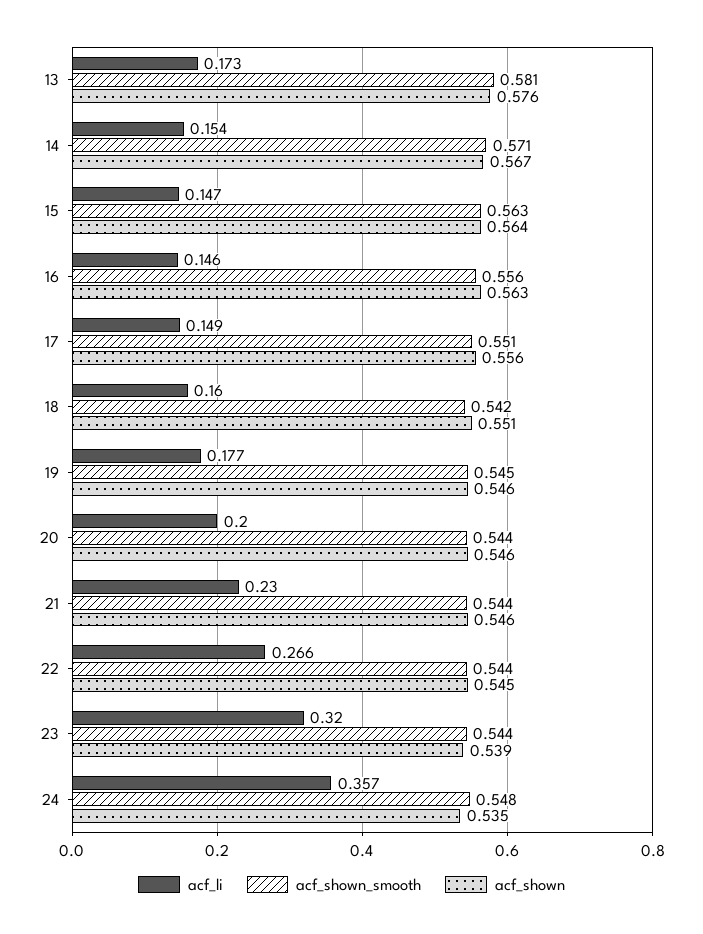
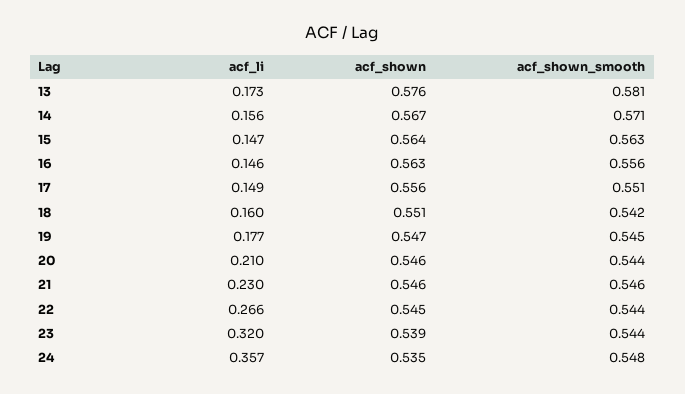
  {
    "acf_li": {
      "13": 0.173,
-     "14": 0.154,
+     "14": 0.156,
      "15": 0.147,
      "16": 0.146,
      "17": 0.149,
      "18": 0.16,
      "19": 0.177,
-     "20": 0.2,
+     "20": 0.21,
      "21": 0.23,
      "22": 0.266,
      "23": 0.32,
      "24": 0.357
    },
    "acf_shown_smooth": {
      "13": 0.581,
      "14": 0.571,
      "15": 0.563,
      "16": 0.556,
      "17": 0.551,
      "18": 0.542,
      "19": 0.545,
      "20": 0.544,
-     "21": 0.544,
+     "21": 0.546,
      "22": 0.544,
      "23": 0.544,
      "24": 0.548
    },
    "acf_shown": {
      "13": 0.576,
      "14": 0.567,
      "15": 0.564,
      "16": 0.563,
      "17": 0.556,
      "18": 0.551,
-     "19": 0.546,
+     "19": 0.547,
      "20": 0.546,
      "21": 0.546,
      "22": 0.545,
      "23": 0.539,
      "24": 0.535
    }
  }

